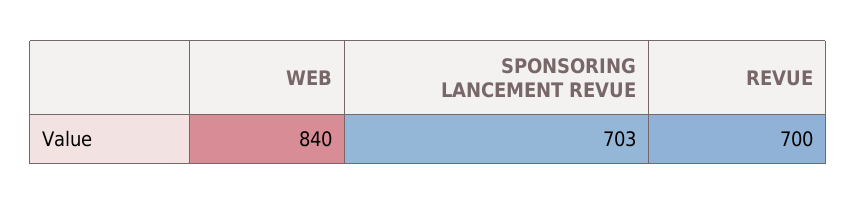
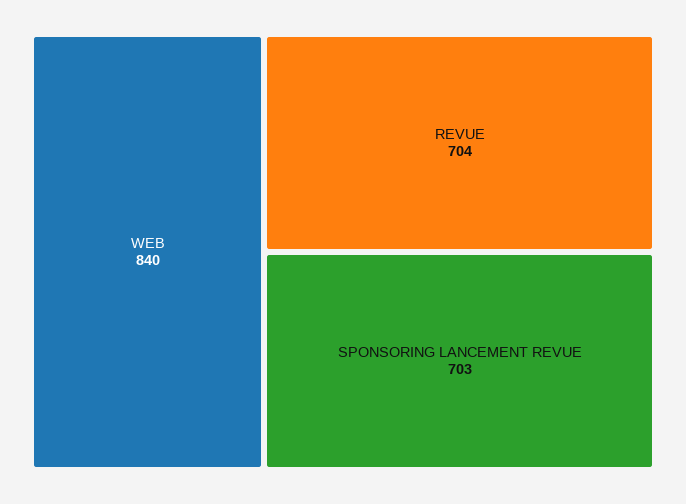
  {
    "WEB": 840,
    "SPONSORING LANCEMENT REVUE": 703,
-   "REVUE": 700
+   "REVUE": 704
  }

